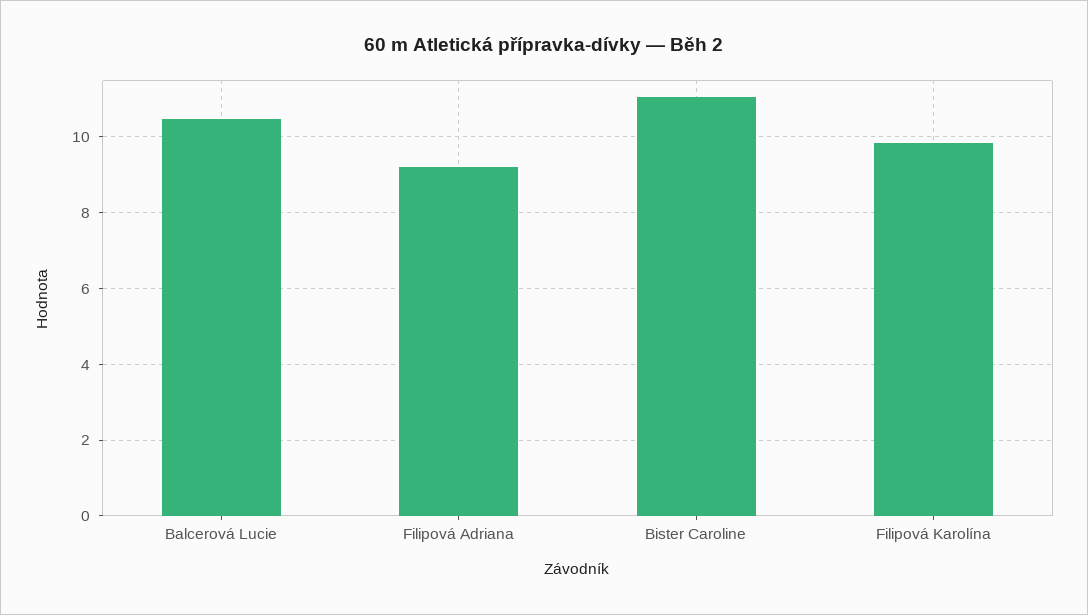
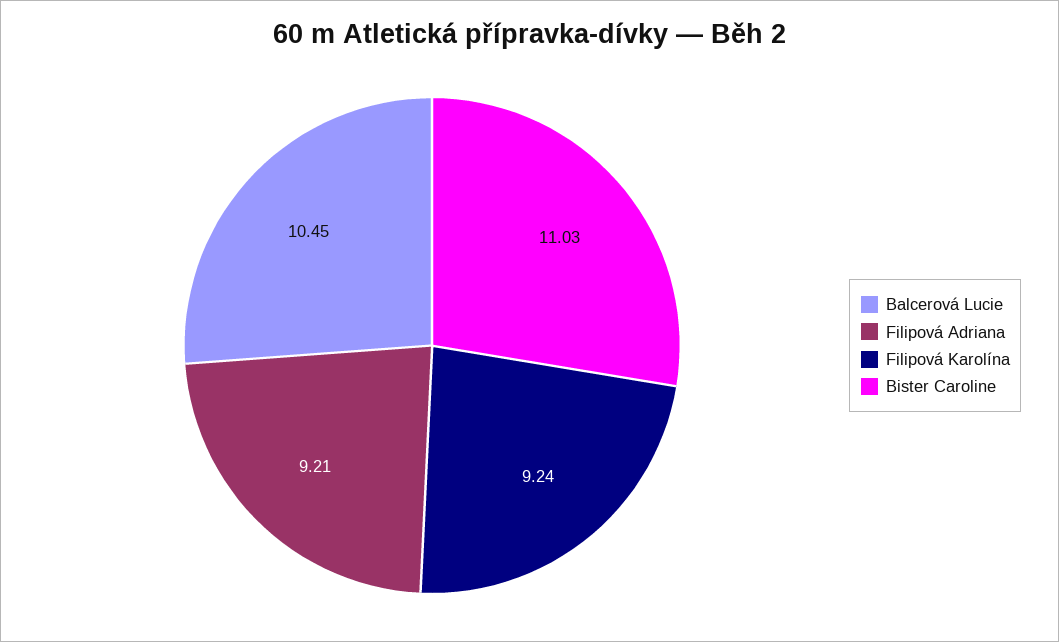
  {
    "Balcerová Lucie": 10.45,
    "Filipová Adriana": 9.21,
    "Bister Caroline": 11.03,
-   "Filipová Karolína": 9.8
+   "Filipová Karolína": 9.24
  }

